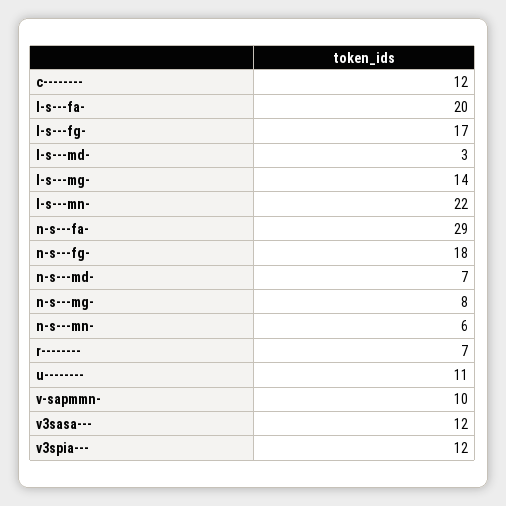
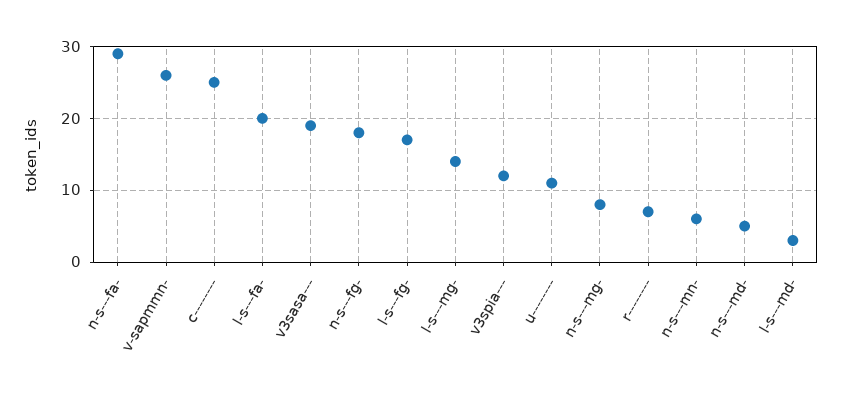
  {
-   "c--------": 12,
+   "c--------": 25,
    "l-s---fa-": 20,
    "l-s---fg-": 17,
    "l-s---md-": 3,
    "l-s---mg-": 14,
-   "l-s---mn-": 22,
    "n-s---fa-": 29,
    "n-s---fg-": 18,
-   "n-s---md-": 7,
+   "n-s---md-": 5,
    "n-s---mg-": 8,
    "n-s---mn-": 6,
    "r--------": 7,
    "u--------": 11,
-   "v-sapmmn-": 10,
+   "v-sapmmn-": 26,
-   "v3sasa---": 12,
+   "v3sasa---": 19,
    "v3spia---": 12
  }

